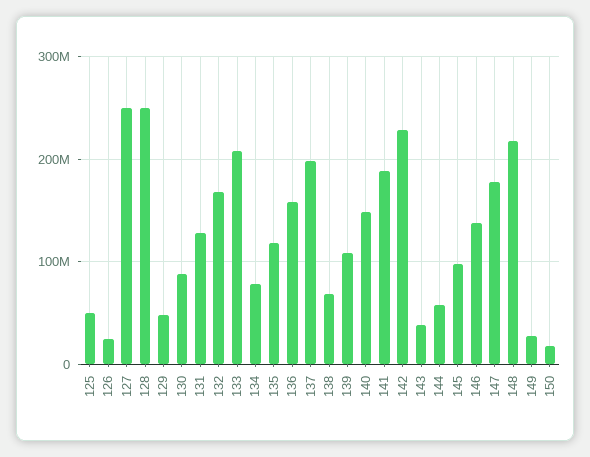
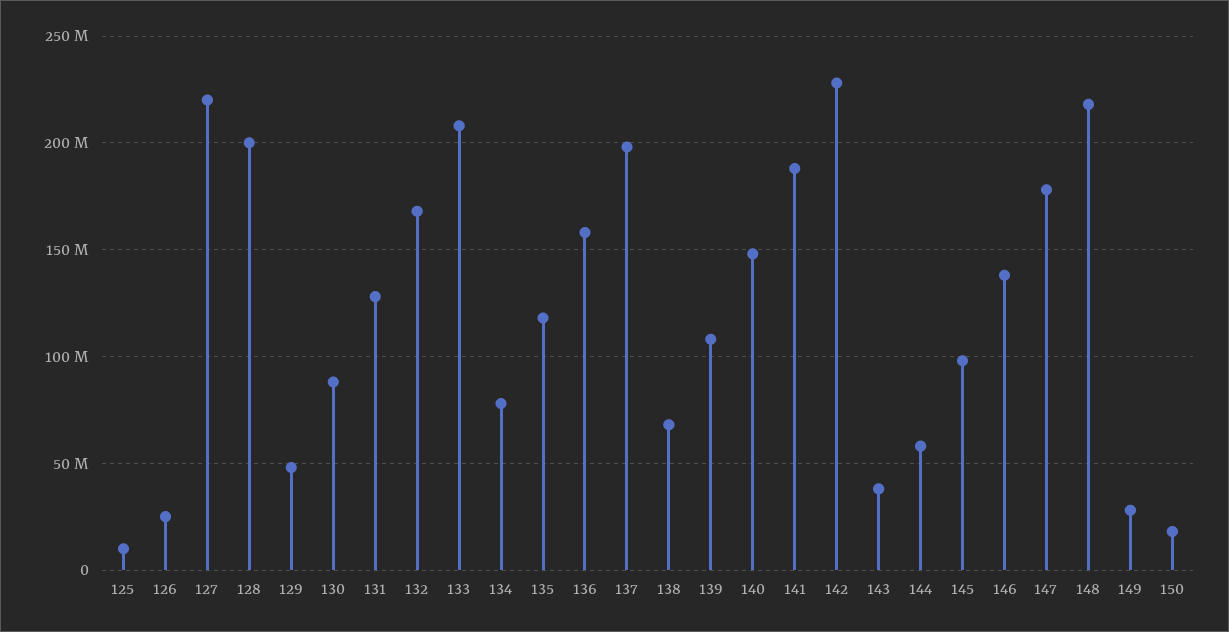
  {
-   "125": 50000000,
+   "125": 10000000,
    "126": 25000000,
-   "127": 250000000,
+   "127": 220000000,
-   "128": 250000000,
+   "128": 200000000,
    "129": 50000000,
    "130": 90000000,
    "131": 130000000,
    "132": 170000000,
    "133": 210000000,
    "134": 80000000,
    "135": 120000000,
    "136": 160000000,
    "137": 200000000,
    "138": 70000000,
    "139": 110000000,
    "140": 150000000,
    "141": 190000000,
    "142": 230000000,
    "143": 40000000,
    "144": 60000000,
    "145": 100000000,
    "146": 140000000,
    "147": 180000000,
    "148": 220000000,
    "149": 30000000,
    "150": 20000000
  }

